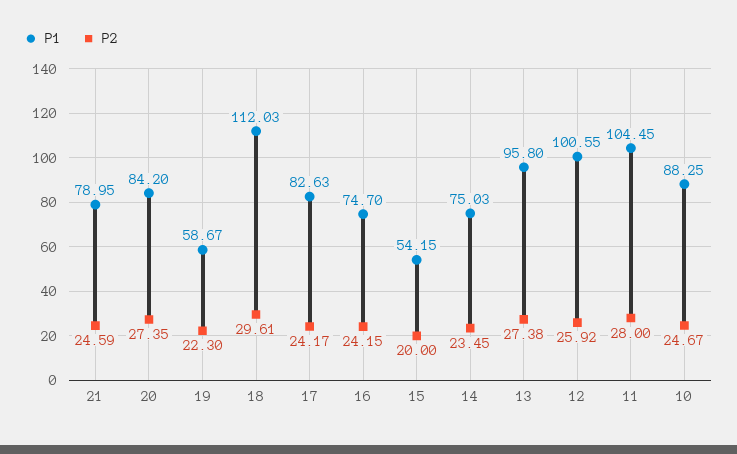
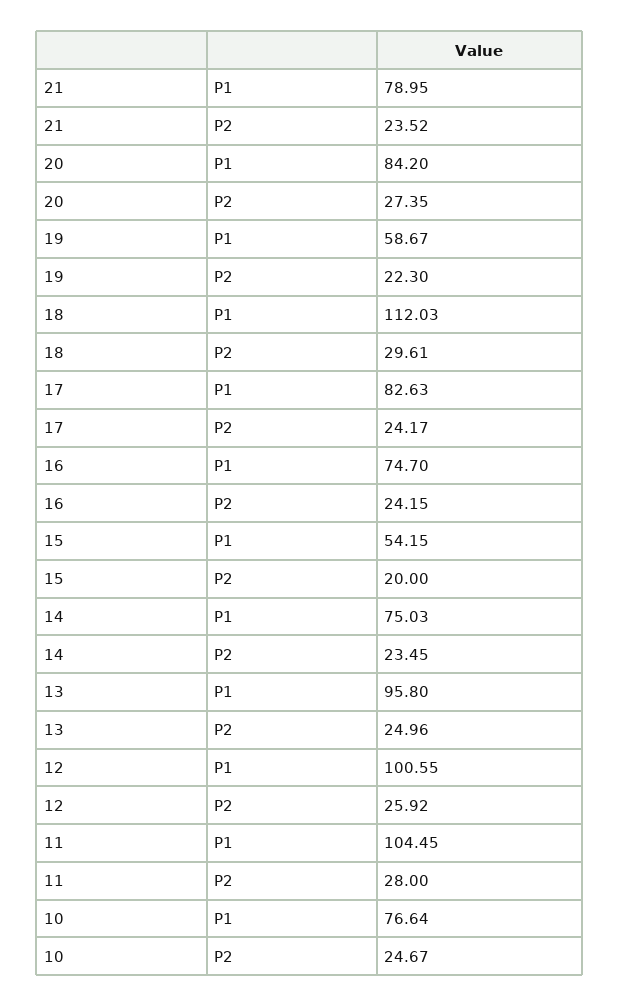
  {
    "P1": {
      "21": 78.95,
      "20": 84.2,
      "19": 58.67,
      "18": 112.03,
      "17": 82.63,
      "16": 74.7,
      "15": 54.15,
      "14": 75.03,
      "13": 95.8,
      "12": 100.55,
      "11": 104.45,
-     "10": 88.25
+     "10": 76.64
    },
    "P2": {
-     "21": 24.59,
+     "21": 23.52,
      "20": 27.35,
      "19": 22.3,
      "18": 29.61,
      "17": 24.17,
      "16": 24.15,
      "15": 20,
      "14": 23.45,
-     "13": 27.38,
+     "13": 24.96,
      "12": 25.92,
      "11": 28,
      "10": 24.67
    }
  }

